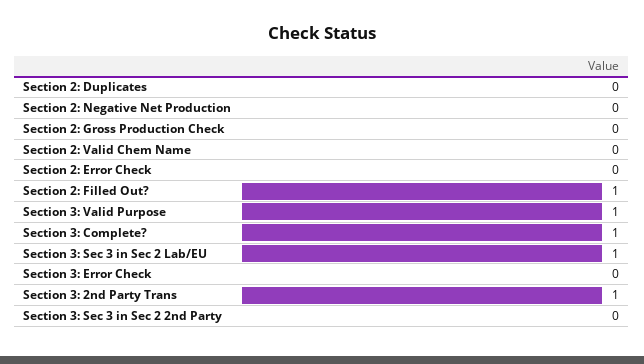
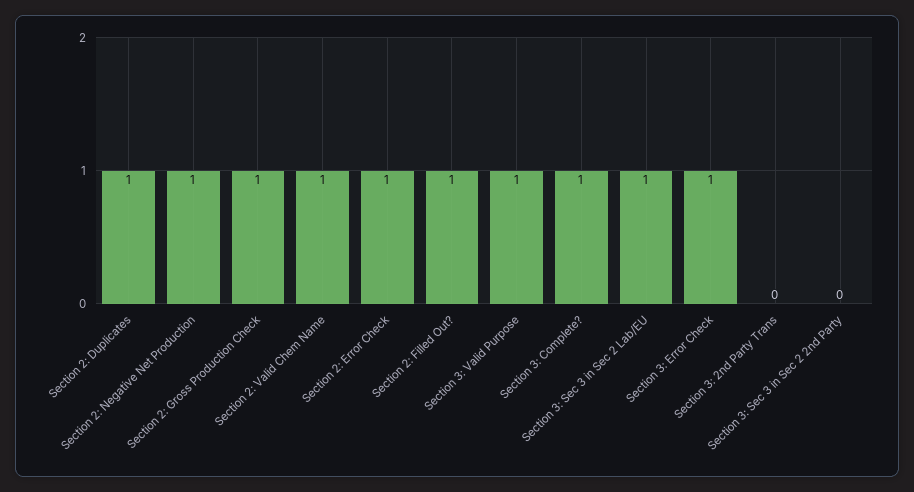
  {
-   "Section 2: Duplicates": 0,
+   "Section 2: Duplicates": 1,
-   "Section 2: Negative Net Production": 0,
+   "Section 2: Negative Net Production": 1,
-   "Section 2: Gross Production Check": 0,
+   "Section 2: Gross Production Check": 1,
-   "Section 2: Valid Chem Name": 0,
+   "Section 2: Valid Chem Name": 1,
-   "Section 2: Error Check": 0,
+   "Section 2: Error Check": 1,
    "Section 2: Filled Out?": 1,
    "Section 3: Valid Purpose": 1,
    "Section 3: Complete?": 1,
    "Section 3: Sec 3 in Sec 2 Lab/EU": 1,
-   "Section 3: Error Check": 0,
+   "Section 3: Error Check": 1,
-   "Section 3: 2nd Party Trans": 1,
+   "Section 3: 2nd Party Trans": 0,
    "Section 3: Sec 3 in Sec 2 2nd Party": 0
  }

